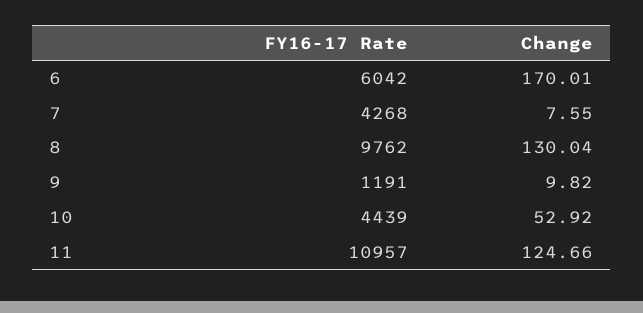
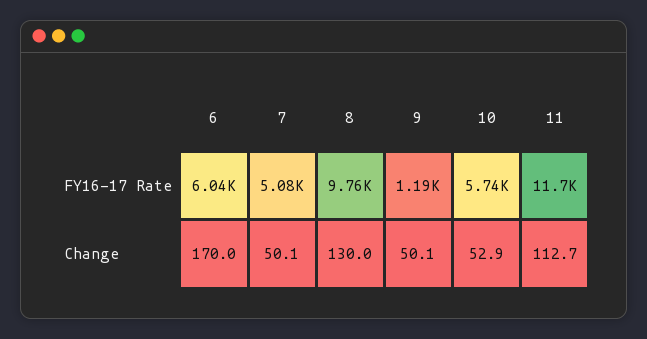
  {
    "FY16-17 Rate": {
      "6": 6042,
-     "7": 4268,
+     "7": 5080,
      "8": 9762,
      "9": 1191,
-     "10": 4439,
+     "10": 5740,
-     "11": 10957
+     "11": 11700
    },
    "Change": {
      "6": 170.01,
-     "7": 7.55,
+     "7": 50.1,
      "8": 130.04,
-     "9": 9.82,
+     "9": 50.1,
      "10": 52.92,
-     "11": 124.66
+     "11": 112.7
    }
  }

